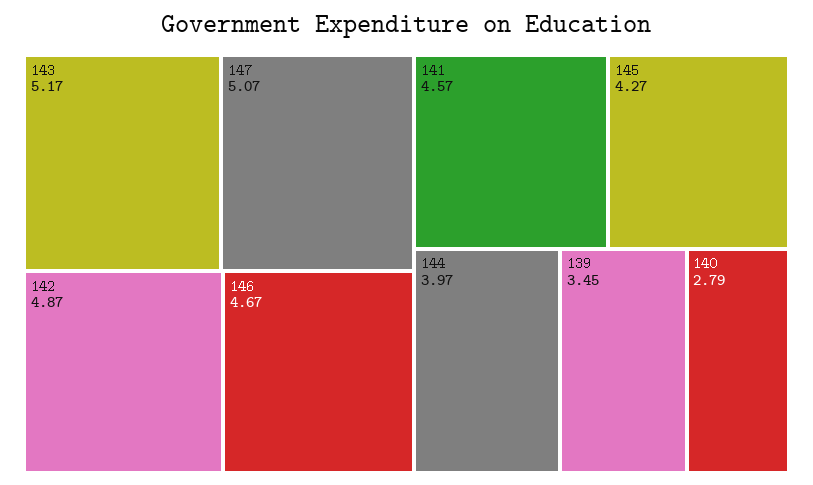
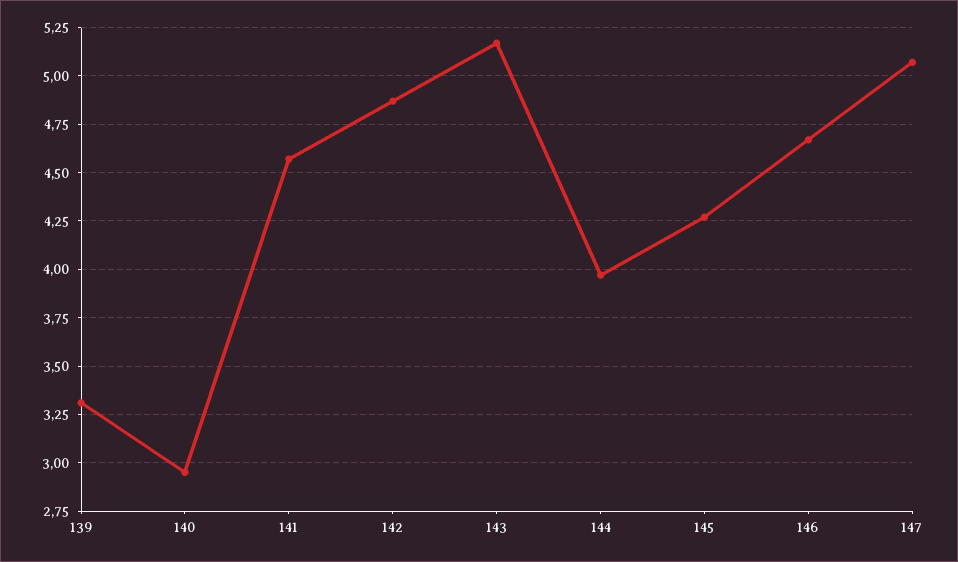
  {
    "143": 5.17,
    "147": 5.07,
    "142": 4.87,
    "146": 4.67,
    "141": 4.57,
    "145": 4.27,
    "144": 3.97,
-   "139": 3.45,
+   "139": 3.3,
-   "140": 2.79
+   "140": 2.95
  }

